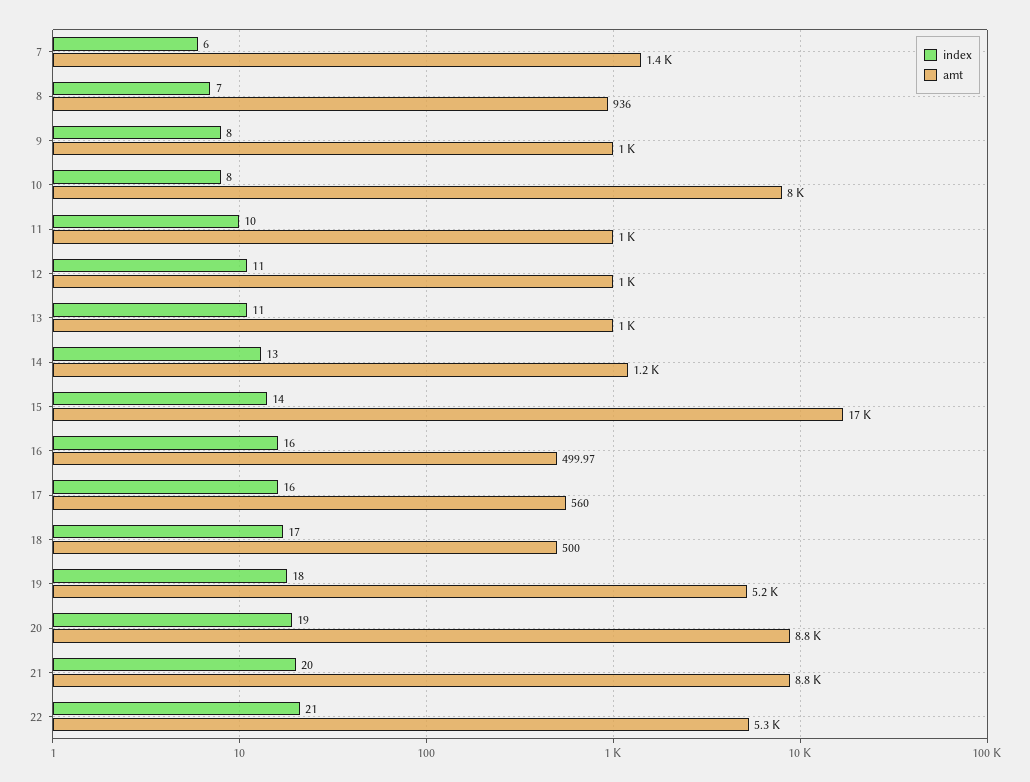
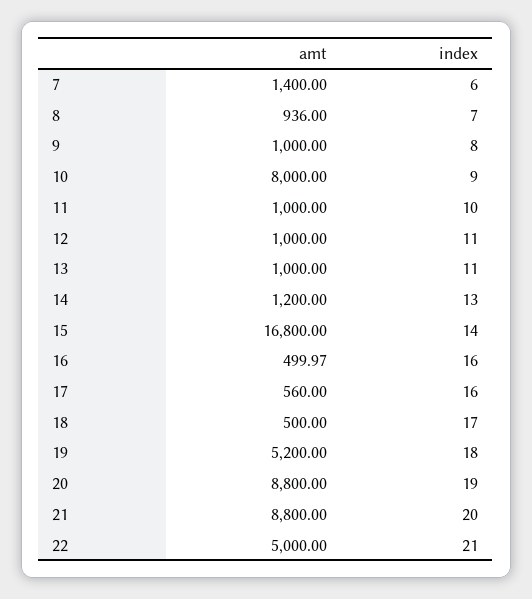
  {
    "index": {
      "7": 6,
      "8": 7,
      "9": 8,
-     "10": 8,
+     "10": 9,
      "11": 10,
      "12": 11,
      "13": 11,
      "14": 13,
      "15": 14,
      "16": 16,
      "17": 16,
      "18": 17,
      "19": 18,
      "20": 19,
      "21": 20,
      "22": 21
    },
    "amt": {
      "7": 1400,
      "8": 936,
      "9": 1000,
      "10": 8000,
      "11": 1000,
      "12": 1000,
      "13": 1000,
      "14": 1200,
      "15": 16800,
      "16": 499.97,
      "17": 560,
      "18": 500,
      "19": 5200,
      "20": 8800,
      "21": 8800,
-     "22": 5300
+     "22": 5000
    }
  }

